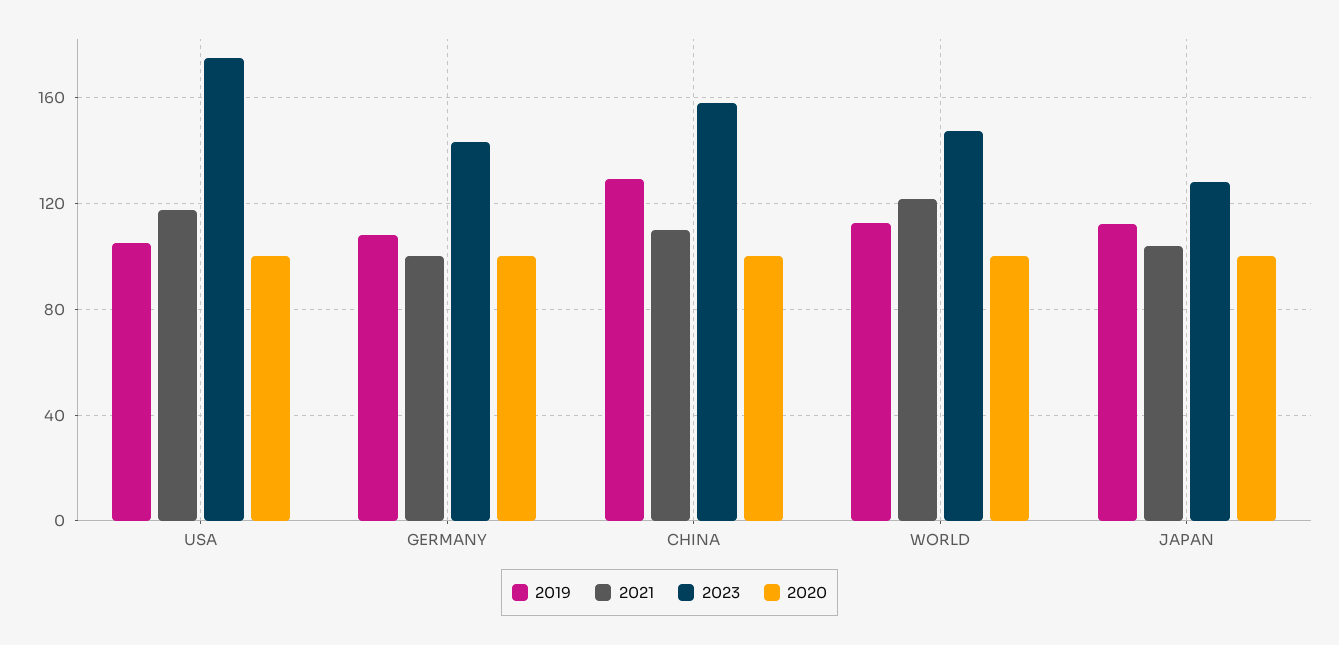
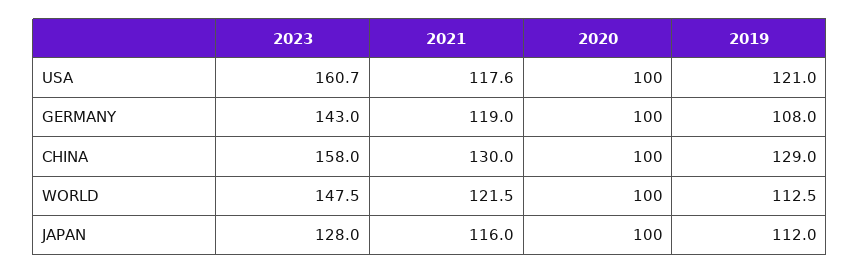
  {
    "2019": {
-     "USA": 105,
+     "USA": 121,
      "GERMANY": 108,
      "CHINA": 129,
      "WORLD": 112.5,
      "JAPAN": 112
    },
    "2021": {
      "USA": 117.6,
-     "GERMANY": 100,
+     "GERMANY": 119,
-     "CHINA": 110,
+     "CHINA": 130,
      "WORLD": 121.5,
-     "JAPAN": 105
+     "JAPAN": 116
    },
    "2023": {
-     "USA": 175,
+     "USA": 160.7,
      "GERMANY": 143,
      "CHINA": 158,
      "WORLD": 147.5,
      "JAPAN": 128
    },
    "2020": {
      "USA": 100,
      "GERMANY": 100,
      "CHINA": 100,
      "WORLD": 100,
      "JAPAN": 100
    }
  }

